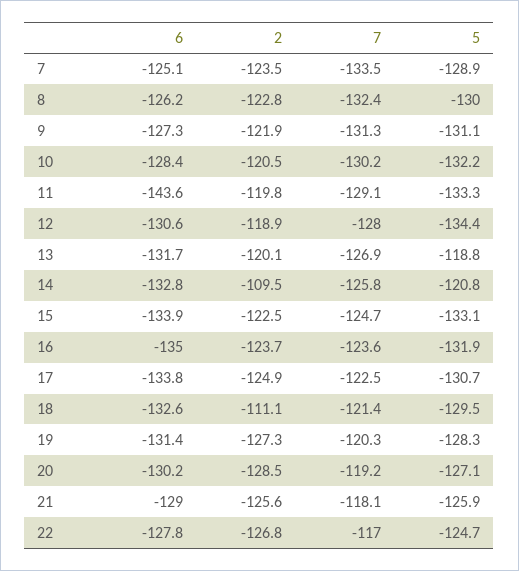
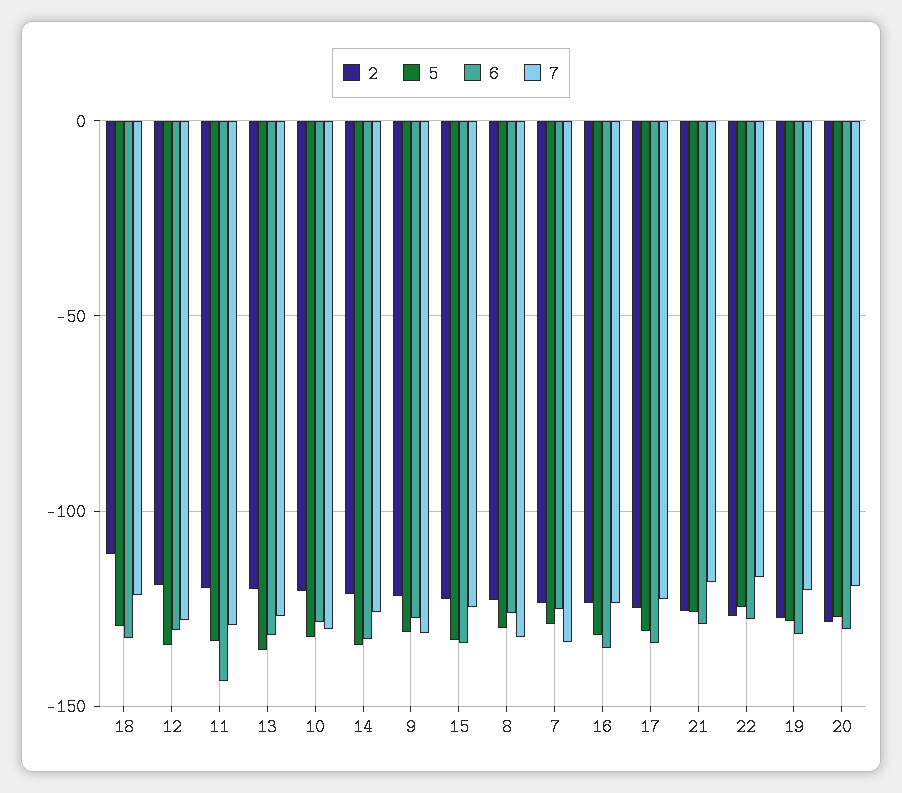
  {
    "6": {
      "7": -125.1,
      "8": -126.2,
      "9": -127.3,
      "10": -128.4,
      "11": -143.6,
      "12": -130.6,
      "13": -131.7,
      "14": -132.8,
      "15": -133.9,
      "16": -135,
      "17": -133.8,
      "18": -132.6,
      "19": -131.4,
      "20": -130.2,
      "21": -129,
      "22": -127.8
    },
    "2": {
      "7": -123.5,
      "8": -122.8,
      "9": -121.9,
      "10": -120.5,
      "11": -119.8,
      "12": -118.9,
      "13": -120.1,
-     "14": -109.5,
+     "14": -120,
      "15": -122.5,
      "16": -123.7,
      "17": -124.9,
      "18": -111.1,
      "19": -127.3,
      "20": -128.5,
      "21": -125.6,
      "22": -126.8
    },
    "7": {
      "7": -133.5,
      "8": -132.4,
      "9": -131.3,
      "10": -130.2,
      "11": -129.1,
      "12": -128,
      "13": -126.9,
      "14": -125.8,
      "15": -124.7,
      "16": -123.6,
      "17": -122.5,
      "18": -121.4,
      "19": -120.3,
      "20": -119.2,
      "21": -118.1,
      "22": -117
    },
    "5": {
      "7": -128.9,
      "8": -130,
      "9": -131.1,
      "10": -132.2,
      "11": -133.3,
      "12": -134.4,
-     "13": -118.8,
+     "13": -135,
-     "14": -120.8,
+     "14": -135,
      "15": -133.1,
      "16": -131.9,
      "17": -130.7,
      "18": -129.5,
      "19": -128.3,
      "20": -127.1,
      "21": -125.9,
      "22": -124.7
    }
  }

